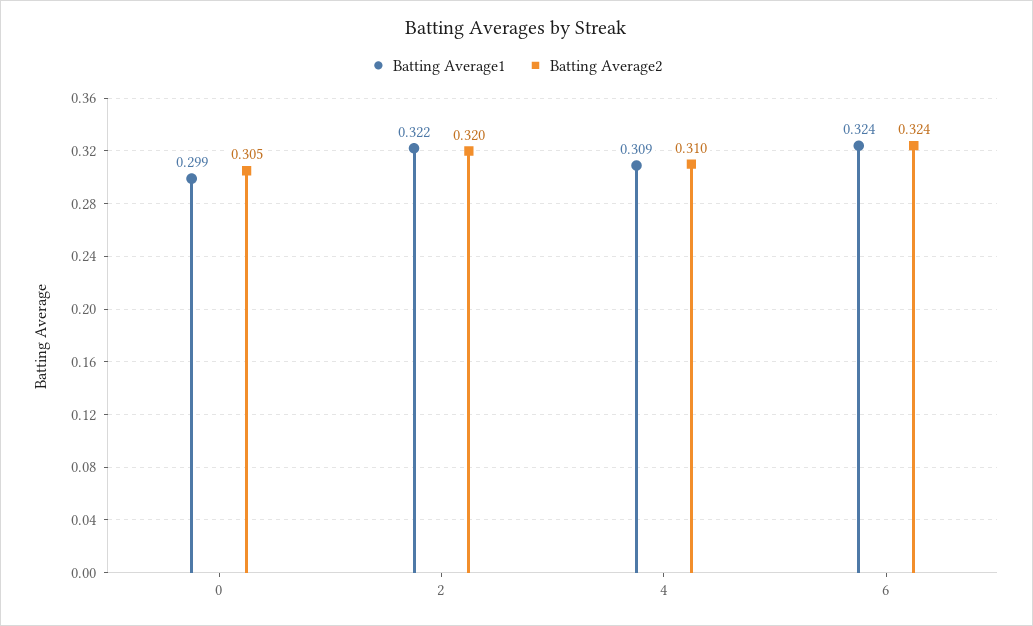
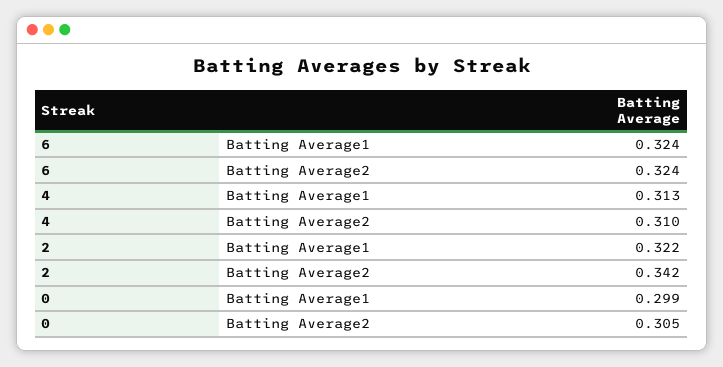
  {
    "Batting Average1": {
      "0": 0.299,
      "2": 0.322,
-     "4": 0.309,
+     "4": 0.313,
      "6": 0.324
    },
    "Batting Average2": {
      "0": 0.305,
-     "2": 0.32,
+     "2": 0.342,
      "4": 0.31,
      "6": 0.324
    }
  }

